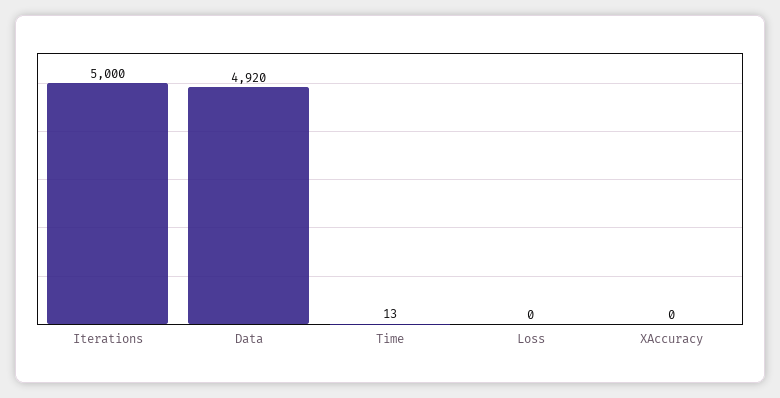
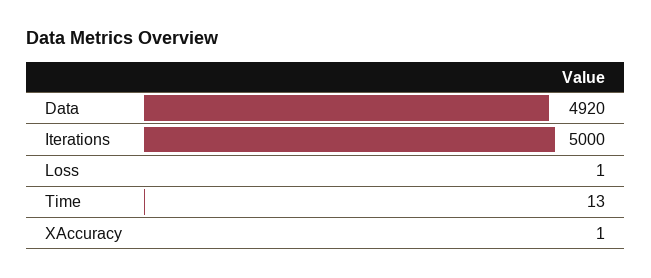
  {
    "Iterations": 5000,
    "Data": 4920,
    "Time": 13,
-   "Loss": 0,
+   "Loss": 1,
-   "XAccuracy": 0
+   "XAccuracy": 1
  }

